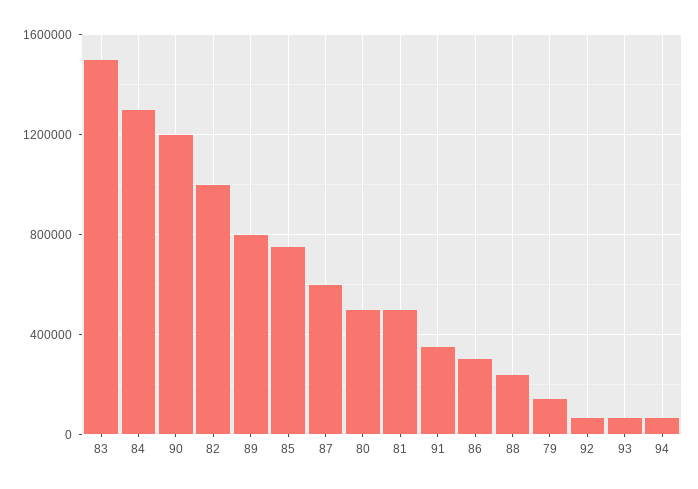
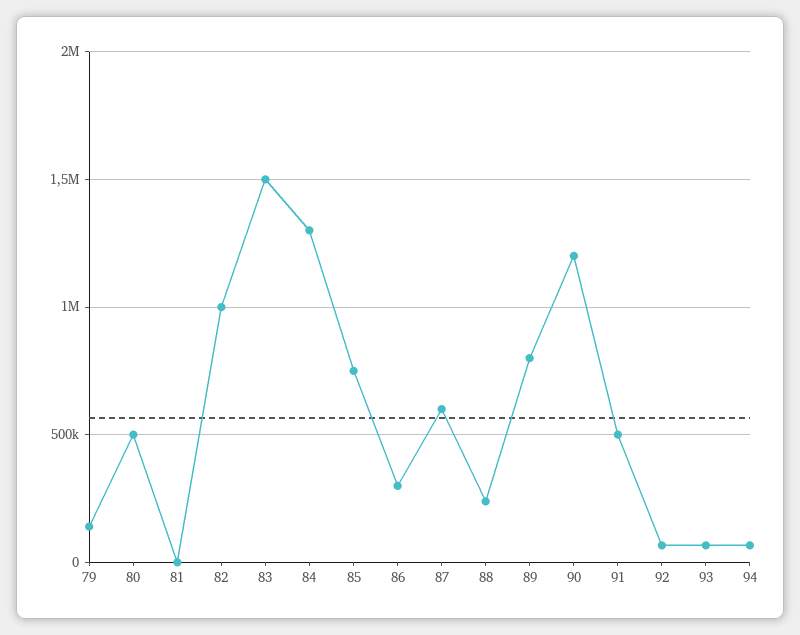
  {
    "83": 1500000,
    "84": 1300000,
    "90": 1200000,
    "82": 1000000,
    "89": 800000,
    "85": 750000,
    "87": 600000,
    "80": 500000,
-   "81": 500000,
+   "81": 0,
-   "91": 350000,
+   "91": 500000,
    "86": 300000,
    "88": 250000,
    "79": 150000,
    "92": 50000,
    "93": 50000,
    "94": 50000
  }

